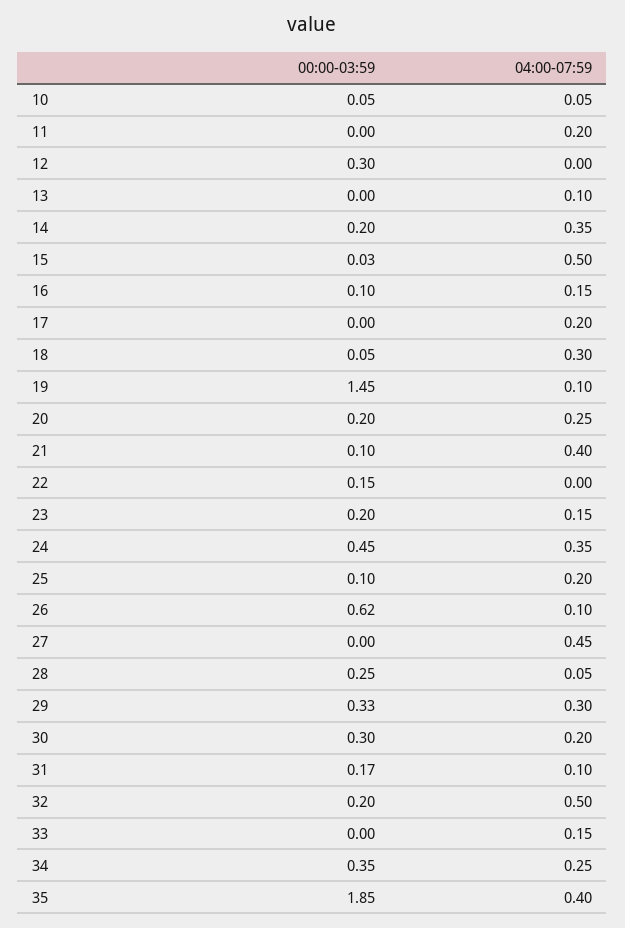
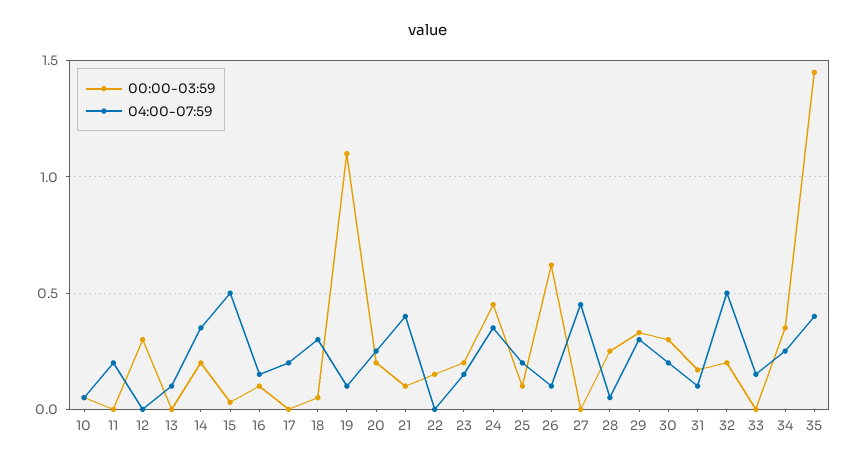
  {
    "00:00-03:59": {
      "10": 0.05,
      "11": 0,
      "12": 0.3,
      "13": 0,
      "14": 0.2,
      "15": 0.03,
      "16": 0.1,
      "17": 0,
      "18": 0.05,
-     "19": 1.45,
+     "19": 1.1,
      "20": 0.2,
      "21": 0.1,
      "22": 0.15,
      "23": 0.2,
      "24": 0.45,
      "25": 0.1,
      "26": 0.62,
      "27": 0,
      "28": 0.25,
      "29": 0.33,
      "30": 0.3,
      "31": 0.17,
      "32": 0.2,
      "33": 0,
      "34": 0.35,
-     "35": 1.85
+     "35": 1.45
    },
    "04:00-07:59": {
      "10": 0.05,
      "11": 0.2,
      "12": 0,
      "13": 0.1,
      "14": 0.35,
      "15": 0.5,
      "16": 0.15,
      "17": 0.2,
      "18": 0.3,
      "19": 0.1,
      "20": 0.25,
      "21": 0.4,
      "22": 0,
      "23": 0.15,
      "24": 0.35,
      "25": 0.2,
      "26": 0.1,
      "27": 0.45,
      "28": 0.05,
      "29": 0.3,
      "30": 0.2,
      "31": 0.1,
      "32": 0.5,
      "33": 0.15,
      "34": 0.25,
      "35": 0.4
    }
  }

